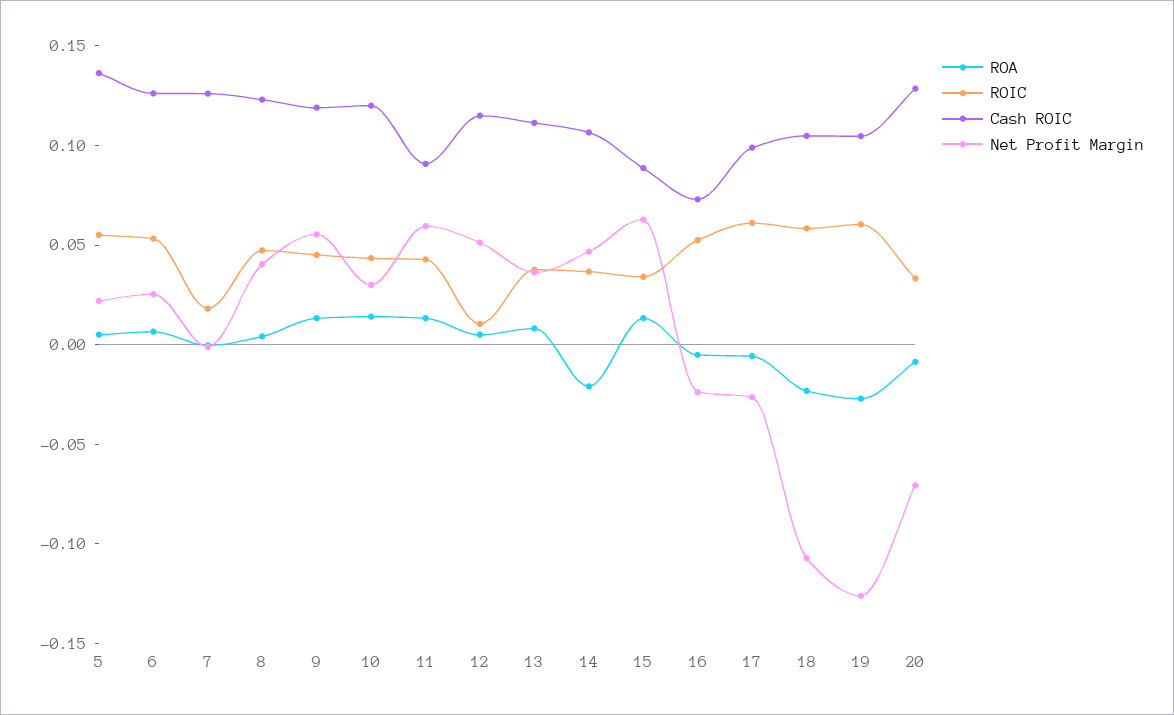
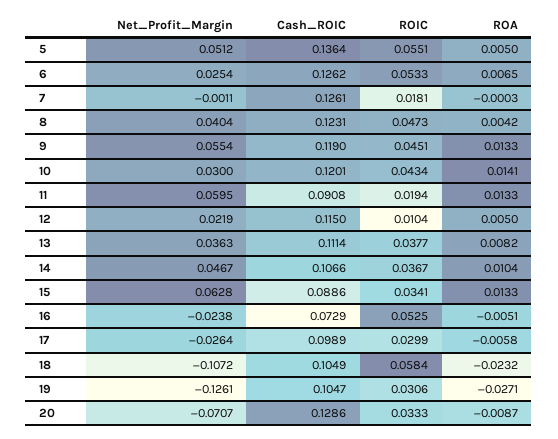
  {
    "ROA": {
      "5": 0.005,
      "6": 0.0065,
      "7": -0.0003,
      "8": 0.0042,
      "9": 0.0133,
      "10": 0.0141,
      "11": 0.0133,
      "12": 0.005,
      "13": 0.0082,
-     "14": -0.02,
+     "14": 0.0104,
      "15": 0.0133,
      "16": -0.0051,
      "17": -0.0058,
      "18": -0.0232,
      "19": -0.0271,
      "20": -0.0087
    },
    "ROIC": {
      "5": 0.0551,
      "6": 0.0533,
      "7": 0.0181,
      "8": 0.0473,
      "9": 0.0451,
      "10": 0.0434,
-     "11": 0.04,
+     "11": 0.0194,
      "12": 0.0104,
      "13": 0.0377,
      "14": 0.0367,
      "15": 0.0341,
      "16": 0.0525,
-     "17": 0.06,
+     "17": 0.0299,
      "18": 0.0584,
-     "19": 0.06,
+     "19": 0.0306,
      "20": 0.0333
    },
    "Cash ROIC": {
      "5": 0.1364,
      "6": 0.1262,
      "7": 0.1261,
      "8": 0.1231,
      "9": 0.119,
      "10": 0.1201,
      "11": 0.0908,
      "12": 0.115,
      "13": 0.1114,
      "14": 0.1066,
      "15": 0.0886,
      "16": 0.0729,
      "17": 0.0989,
      "18": 0.1049,
      "19": 0.1047,
      "20": 0.1286
    },
    "Net Profit Margin": {
-     "5": 0.02,
+     "5": 0.0512,
      "6": 0.0254,
      "7": -0.0011,
      "8": 0.0404,
      "9": 0.0554,
      "10": 0.03,
      "11": 0.0595,
-     "12": 0.05,
+     "12": 0.0219,
      "13": 0.0363,
      "14": 0.0467,
      "15": 0.0628,
      "16": -0.0238,
      "17": -0.0264,
      "18": -0.1072,
      "19": -0.1261,
      "20": -0.0707
    }
  }

